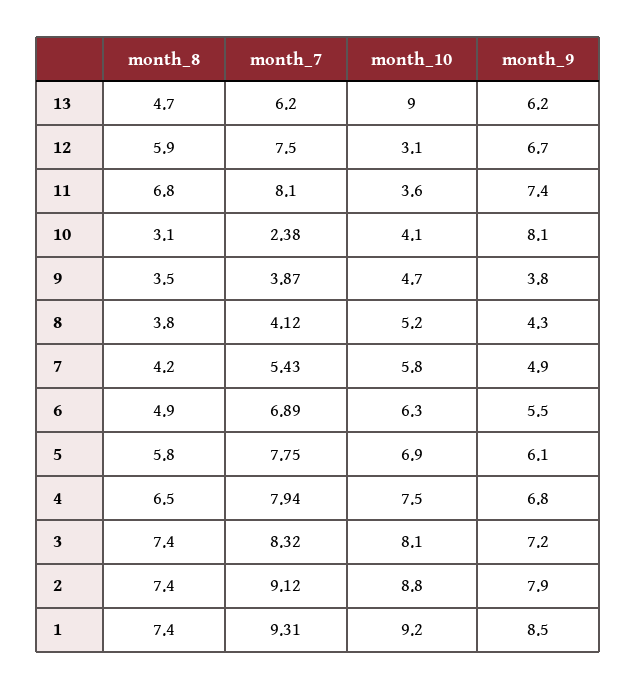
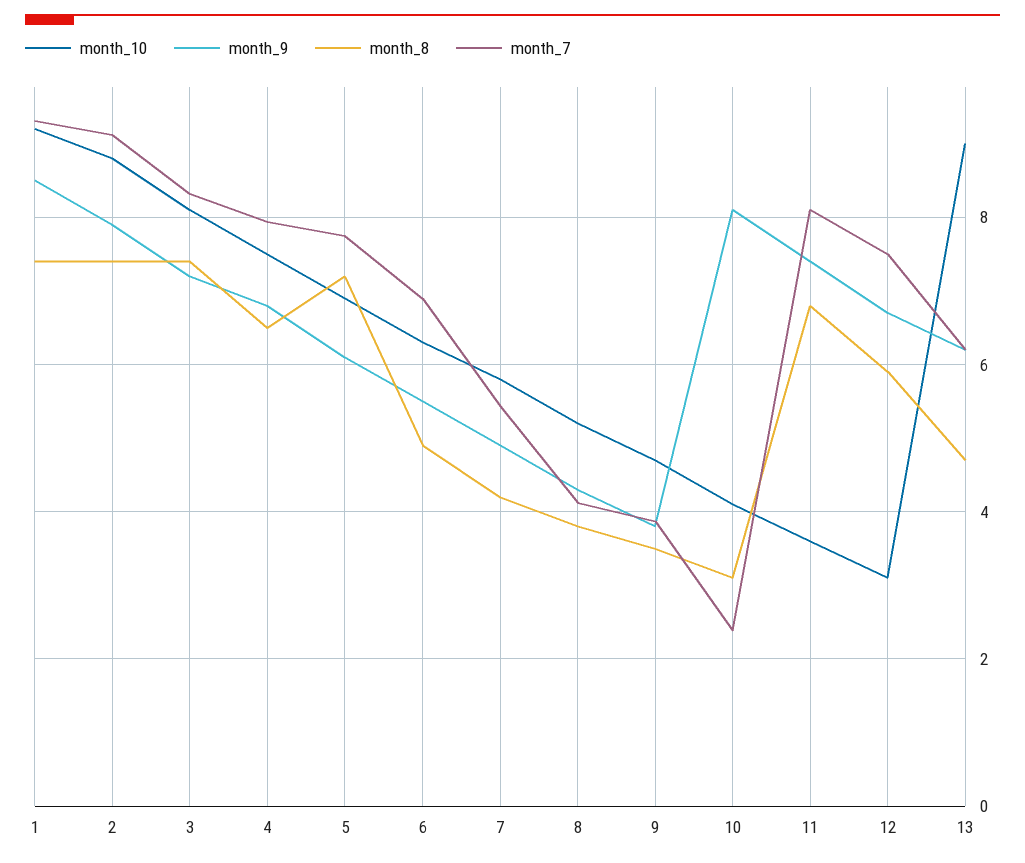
  {
    "month_8": {
      "13": 4.7,
      "12": 5.9,
      "11": 6.8,
      "10": 3.1,
      "9": 3.5,
      "8": 3.8,
      "7": 4.2,
      "6": 4.9,
-     "5": 5.8,
+     "5": 7.2,
      "4": 6.5,
      "3": 7.4,
      "2": 7.4,
      "1": 7.4
    },
    "month_7": {
      "13": 6.2,
      "12": 7.5,
      "11": 8.1,
      "10": 2.38,
      "9": 3.87,
      "8": 4.12,
      "7": 5.43,
      "6": 6.89,
      "5": 7.75,
      "4": 7.94,
      "3": 8.32,
      "2": 9.12,
      "1": 9.31
    },
    "month_10": {
      "13": 9,
      "12": 3.1,
      "11": 3.6,
      "10": 4.1,
      "9": 4.7,
      "8": 5.2,
      "7": 5.8,
      "6": 6.3,
      "5": 6.9,
      "4": 7.5,
      "3": 8.1,
      "2": 8.8,
      "1": 9.2
    },
    "month_9": {
      "13": 6.2,
      "12": 6.7,
      "11": 7.4,
      "10": 8.1,
      "9": 3.8,
      "8": 4.3,
      "7": 4.9,
      "6": 5.5,
      "5": 6.1,
      "4": 6.8,
      "3": 7.2,
      "2": 7.9,
      "1": 8.5
    }
  }

